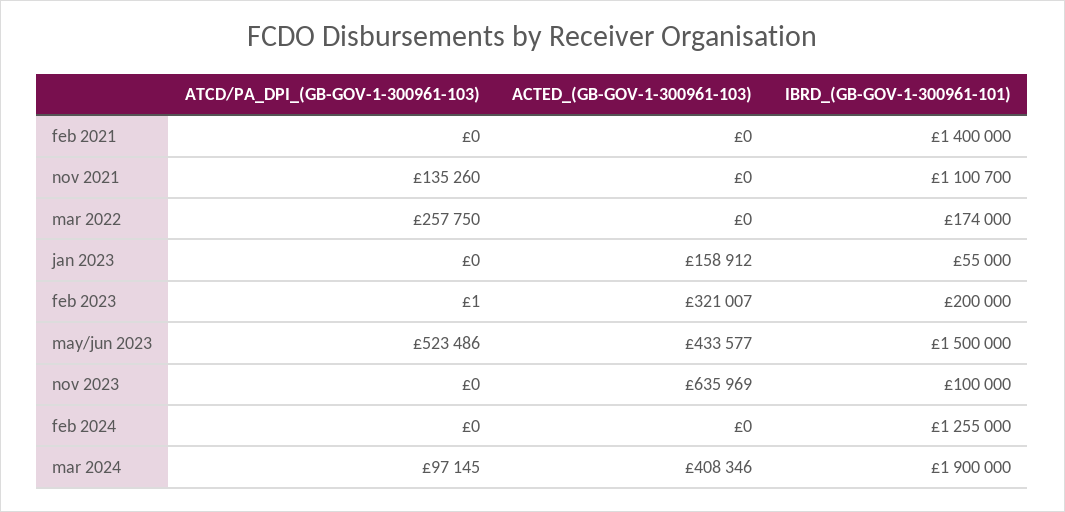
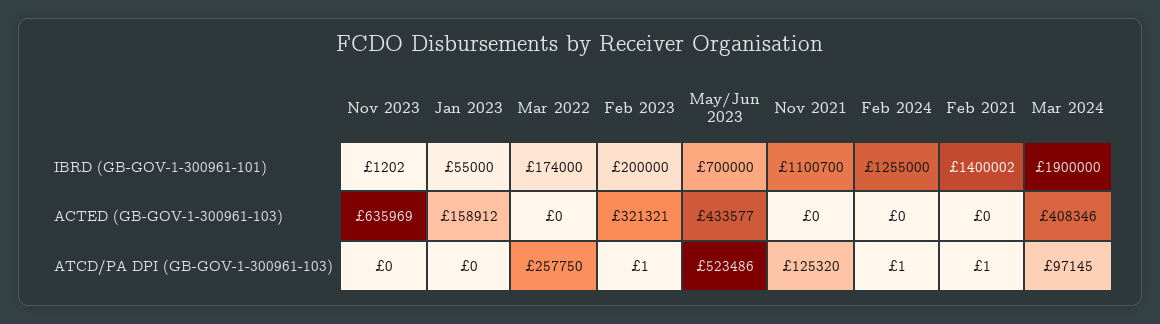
  {
    "ATCD/PA_DPI_(GB-GOV-1-300961-103)": {
-     "feb 2021": 0,
+     "feb 2021": 1,
-     "nov 2021": 135260,
+     "nov 2021": 125320,
      "mar 2022": 257750,
      "jan 2023": 0,
      "feb 2023": 1,
      "may/jun 2023": 523486,
      "nov 2023": 0,
-     "feb 2024": 0,
+     "feb 2024": 1,
      "mar 2024": 97145
    },
    "ACTED_(GB-GOV-1-300961-103)": {
      "feb 2021": 0,
      "nov 2021": 0,
      "mar 2022": 0,
      "jan 2023": 158912,
-     "feb 2023": 321007,
+     "feb 2023": 321321,
      "may/jun 2023": 433577,
      "nov 2023": 635969,
      "feb 2024": 0,
      "mar 2024": 408346
    },
    "IBRD_(GB-GOV-1-300961-101)": {
-     "feb 2021": 1400000,
+     "feb 2021": 1400002,
      "nov 2021": 1100700,
      "mar 2022": 174000,
      "jan 2023": 55000,
      "feb 2023": 200000,
-     "may/jun 2023": 1500000,
+     "may/jun 2023": 700000,
-     "nov 2023": 100000,
+     "nov 2023": 1202,
      "feb 2024": 1255000,
      "mar 2024": 1900000
    }
  }

